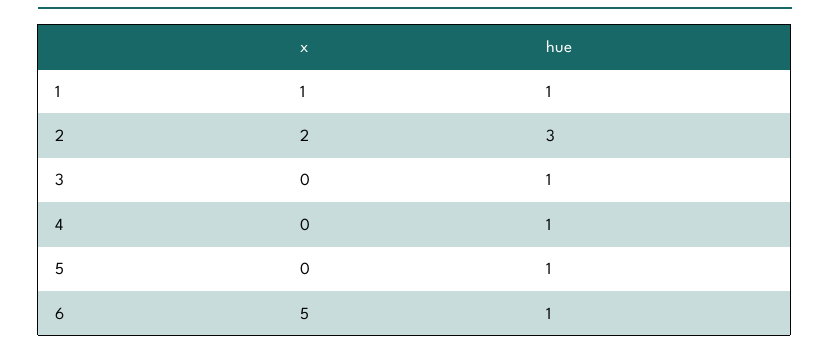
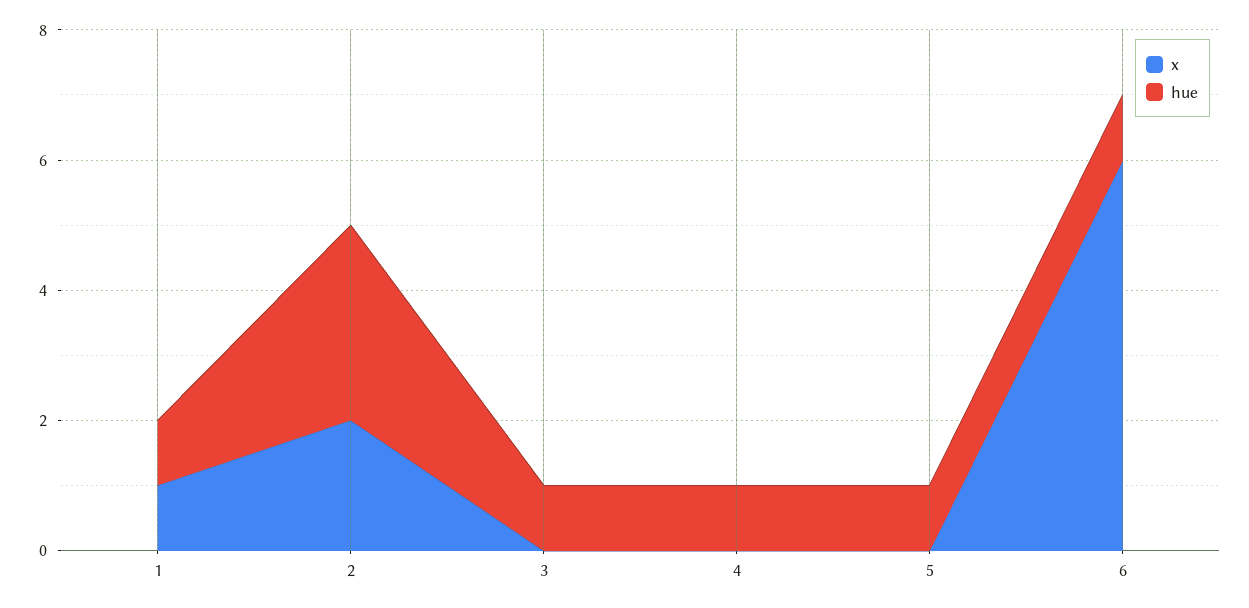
  {
    "x": {
      "1": 1,
      "2": 2,
      "3": 0,
      "4": 0,
      "5": 0,
-     "6": 5
+     "6": 6
    },
    "hue": {
      "1": 1,
      "2": 3,
      "3": 1,
      "4": 1,
      "5": 1,
      "6": 1
    }
  }

